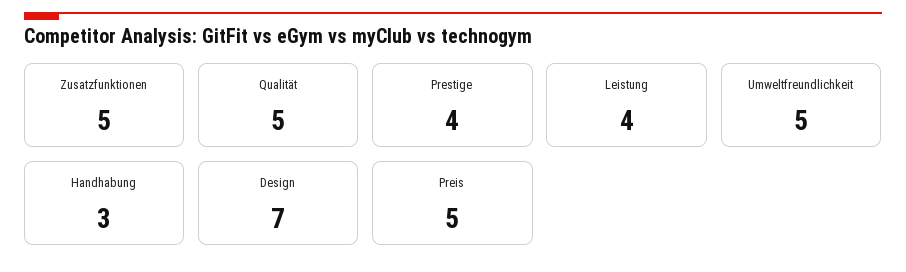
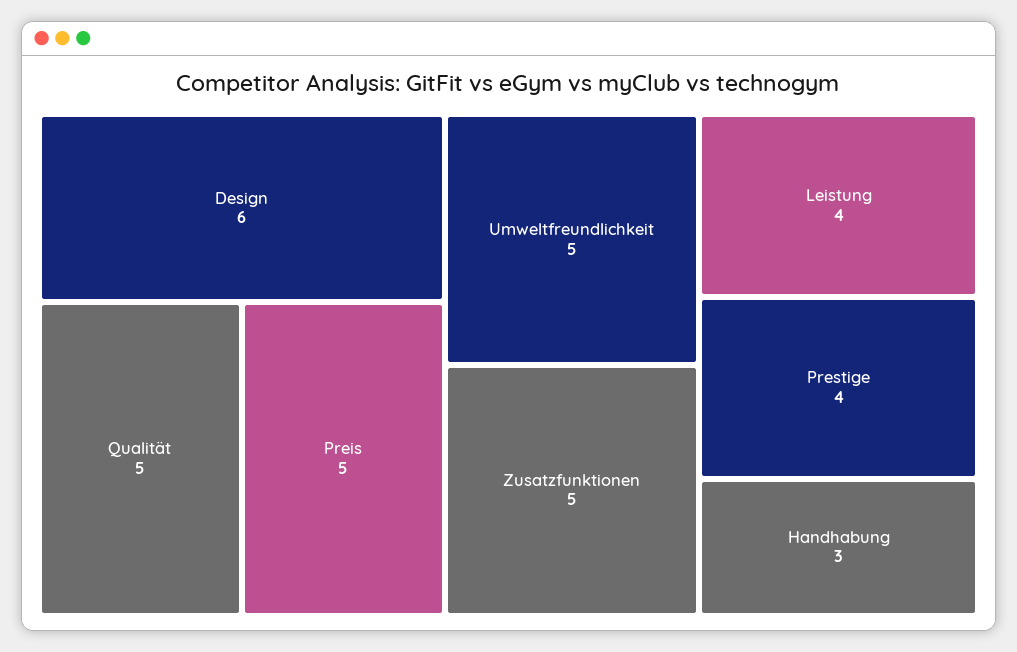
  {
    "Zusatzfunktionen": 5,
    "Qualität": 5,
    "Prestige": 4,
    "Leistung": 4,
    "Umweltfreundlichkeit": 5,
    "Handhabung": 3,
-   "Design": 7,
+   "Design": 6,
    "Preis": 5
  }

